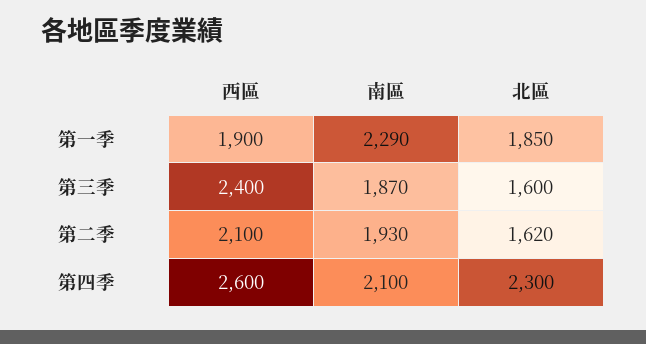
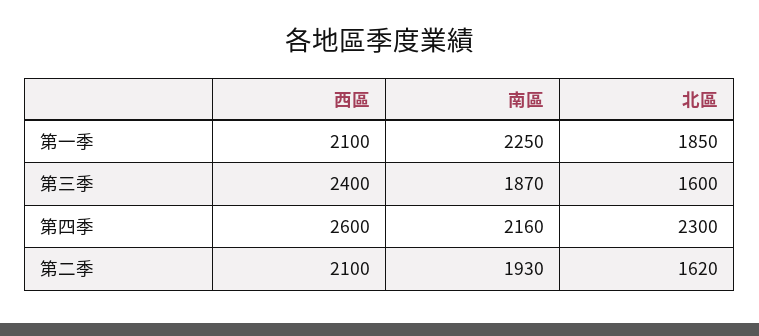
  {
    "西區": {
-     "第一季": 1900,
+     "第一季": 2100,
      "第三季": 2400,
      "第二季": 2100,
      "第四季": 2600
    },
    "南區": {
-     "第一季": 2290,
+     "第一季": 2250,
      "第三季": 1870,
      "第二季": 1930,
-     "第四季": 2100
+     "第四季": 2160
    },
    "北區": {
      "第一季": 1850,
      "第三季": 1600,
      "第二季": 1620,
      "第四季": 2300
    }
  }

